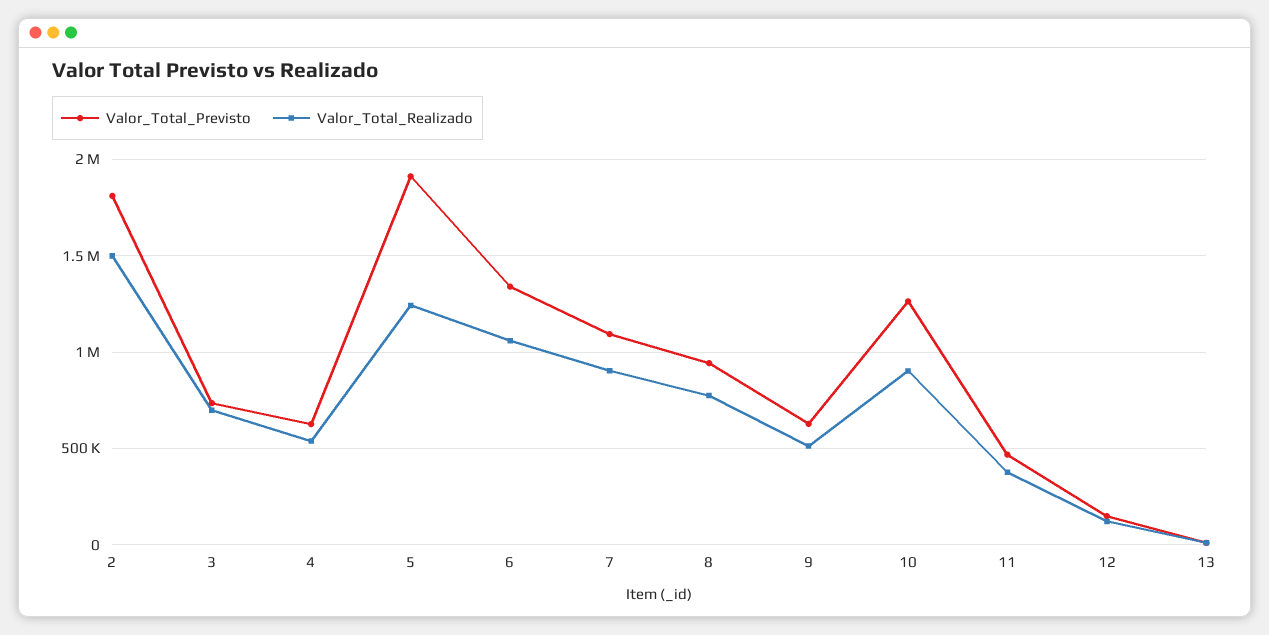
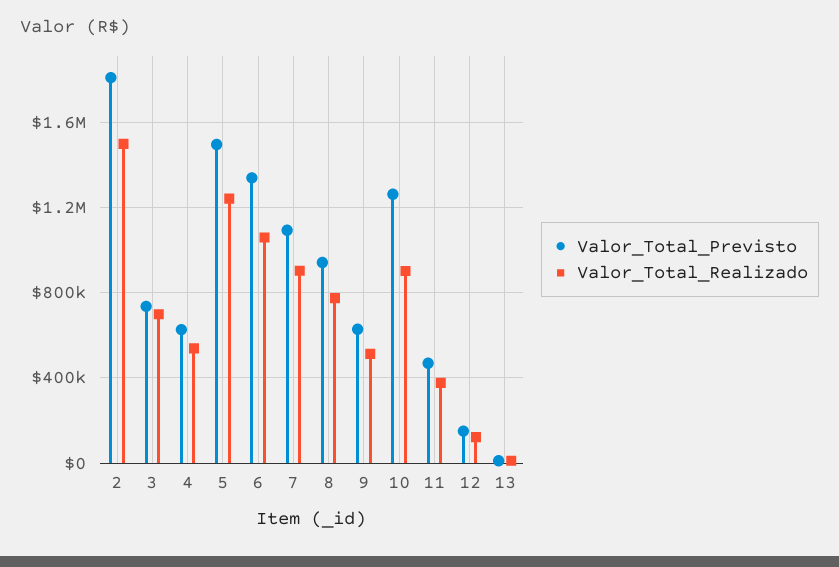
  {
    "Valor_Total_Previsto": {
      "2": 1800000,
      "3": 750000,
      "4": 650000,
-     "5": 1900000,
+     "5": 1500000,
      "6": 1350000,
      "7": 1100000,
      "8": 950000,
      "9": 650000,
      "10": 1250000,
      "11": 450000,
      "12": 150000,
      "13": 0
    },
    "Valor_Total_Realizado": {
      "2": 1500000,
      "3": 700000,
      "4": 550000,
      "5": 1250000,
      "6": 1050000,
      "7": 900000,
      "8": 750000,
      "9": 500000,
      "10": 900000,
      "11": 400000,
      "12": 100000,
      "13": 0
    }
  }

